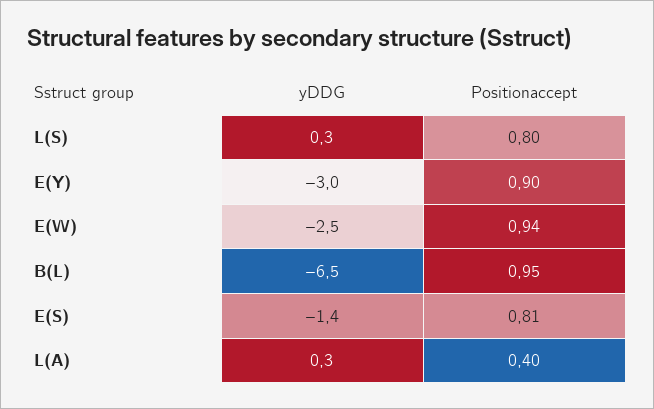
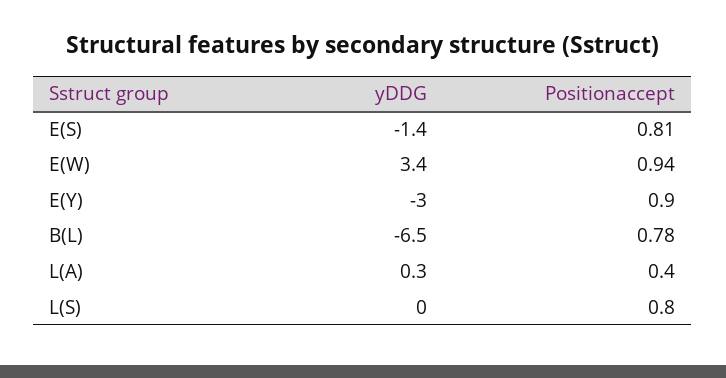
  {
    "yDDG": {
-     "L(S)": 0.3,
+     "L(S)": 0,
      "E(Y)": -3,
-     "E(W)": -2.5,
+     "E(W)": 3.4,
      "B(L)": -6.5,
      "E(S)": -1.4,
      "L(A)": 0.3
    },
    "Positionaccept": {
      "L(S)": 0.8,
      "E(Y)": 0.9,
      "E(W)": 0.94,
-     "B(L)": 0.95,
+     "B(L)": 0.78,
      "E(S)": 0.81,
      "L(A)": 0.4
    }
  }

